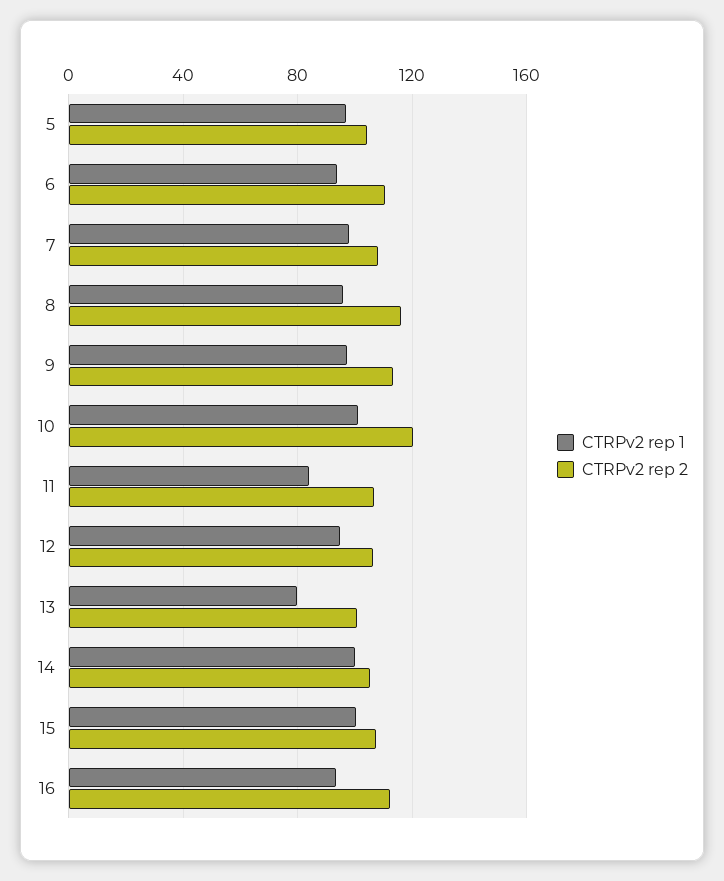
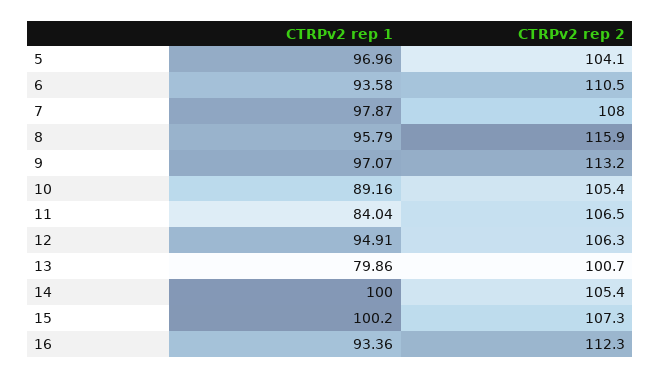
  {
    "CTRPv2 rep 1": {
      "5": 96.96,
      "6": 93.58,
      "7": 97.87,
      "8": 95.79,
      "9": 97.07,
-     "10": 100,
+     "10": 89.16,
      "11": 84.04,
      "12": 94.91,
      "13": 79.86,
      "14": 100,
      "15": 100.2,
      "16": 93.36
    },
    "CTRPv2 rep 2": {
      "5": 104.1,
      "6": 110.5,
      "7": 108,
      "8": 115.9,
      "9": 113.2,
-     "10": 120,
+     "10": 105.4,
      "11": 106.5,
      "12": 106.3,
      "13": 100.7,
      "14": 105.4,
      "15": 107.3,
      "16": 112.3
    }
  }

